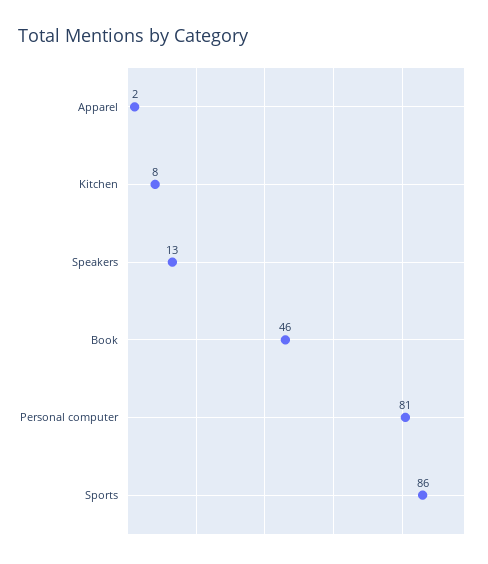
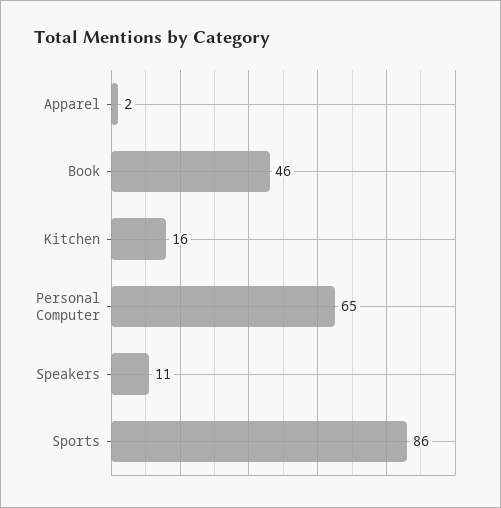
  {
    "Apparel": 2,
-   "Kitchen": 8,
+   "Kitchen": 16,
-   "Speakers": 13,
+   "Speakers": 11,
    "Book": 46,
-   "Personal computer": 81,
+   "Personal computer": 65,
    "Sports": 86
  }

